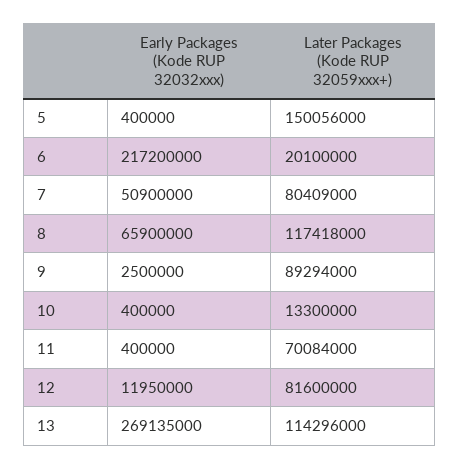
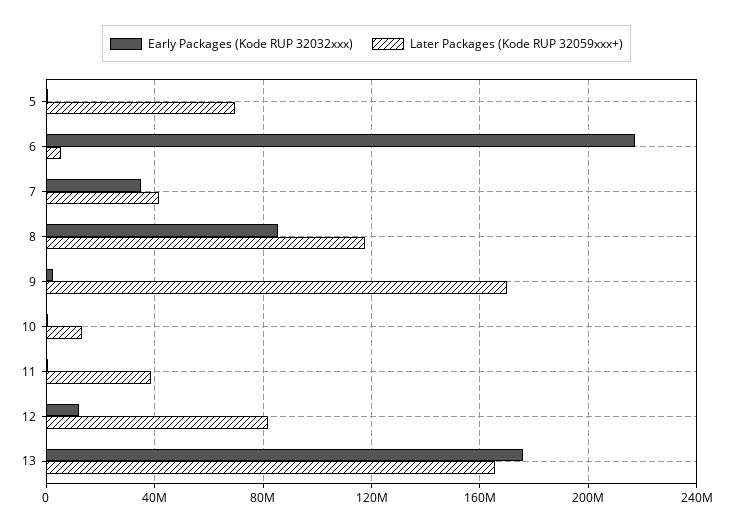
  {
    "Early Packages (Kode RUP 32032xxx)": {
      "5": 400000,
      "6": 217200000,
-     "7": 50900000,
+     "7": 35000000,
-     "8": 65900000,
+     "8": 85000000,
      "9": 2500000,
      "10": 400000,
      "11": 400000,
      "12": 11950000,
-     "13": 269135000
+     "13": 175000000
    },
    "Later Packages (Kode RUP 32059xxx+)": {
-     "5": 150056000,
+     "5": 70000000,
-     "6": 20100000,
+     "6": 5000000,
-     "7": 80409000,
+     "7": 40000000,
      "8": 117418000,
-     "9": 89294000,
+     "9": 170000000,
      "10": 13300000,
-     "11": 70084000,
+     "11": 40000000,
      "12": 81600000,
-     "13": 114296000
+     "13": 165000000
    }
  }

